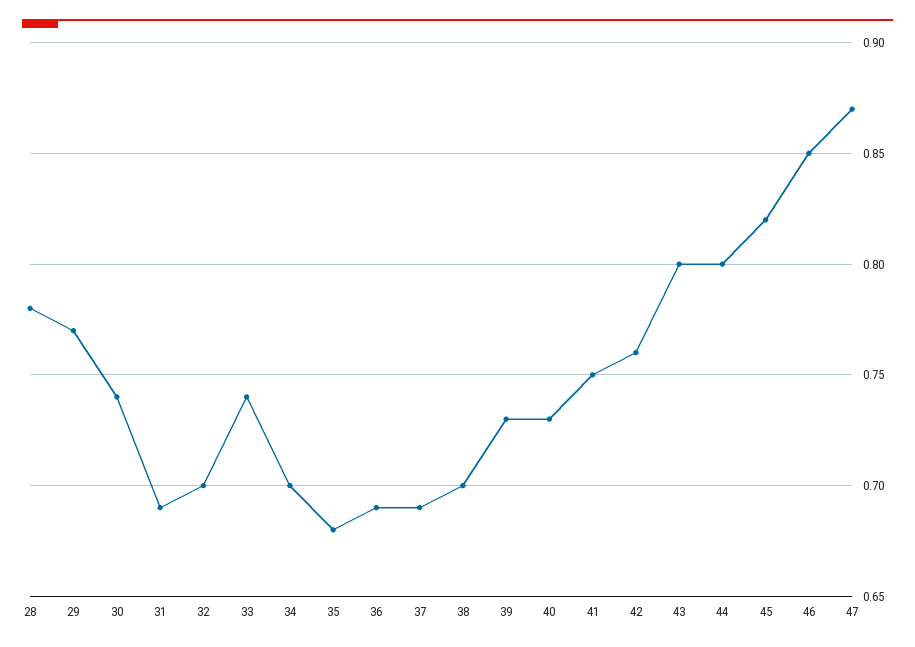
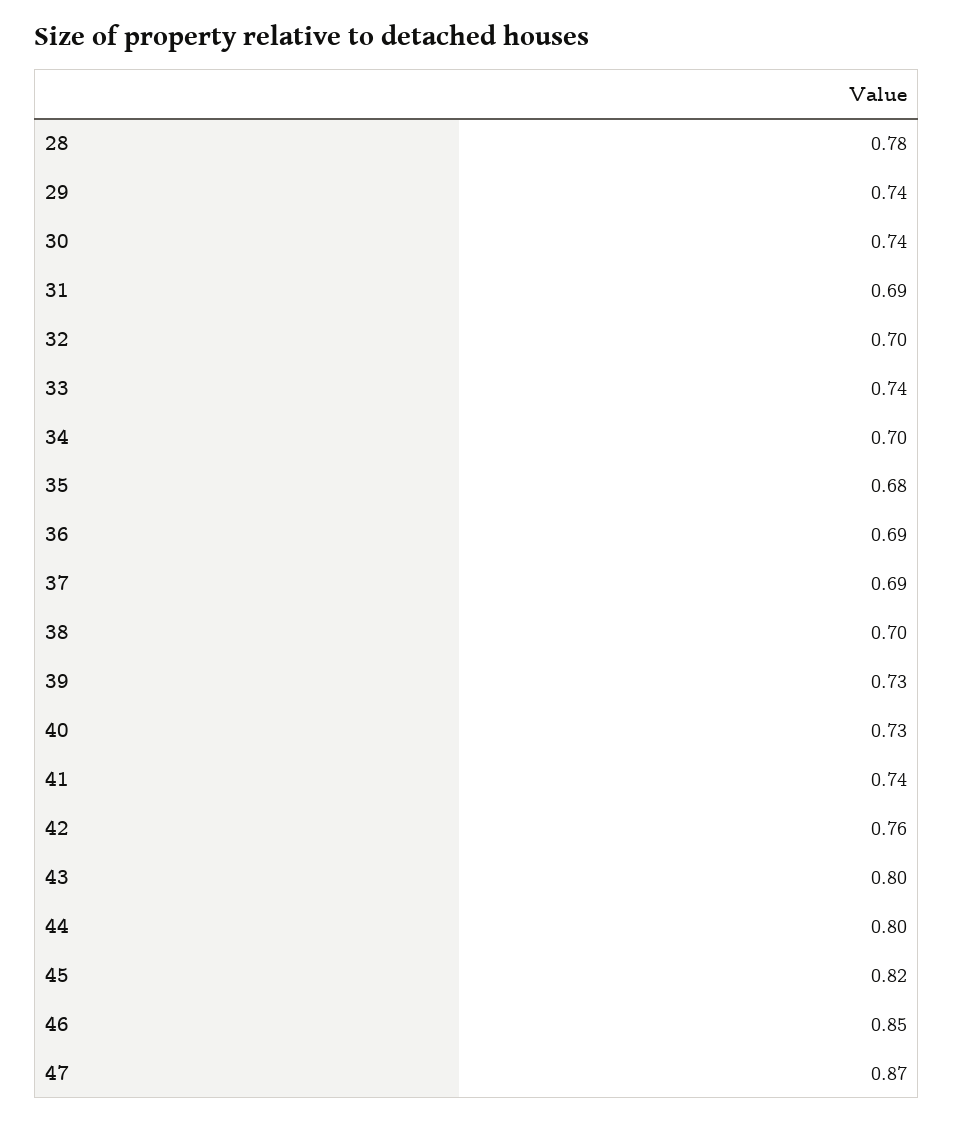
  {
    "28": 0.78,
-   "29": 0.77,
+   "29": 0.74,
    "30": 0.74,
    "31": 0.69,
    "32": 0.7,
    "33": 0.74,
    "34": 0.7,
    "35": 0.68,
    "36": 0.69,
    "37": 0.69,
    "38": 0.7,
    "39": 0.73,
    "40": 0.73,
-   "41": 0.75,
+   "41": 0.74,
    "42": 0.76,
    "43": 0.8,
    "44": 0.8,
    "45": 0.82,
    "46": 0.85,
    "47": 0.87
  }

